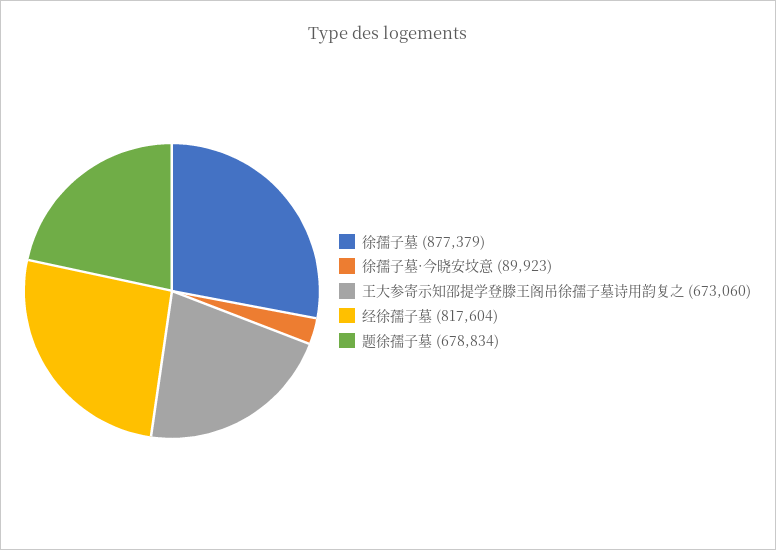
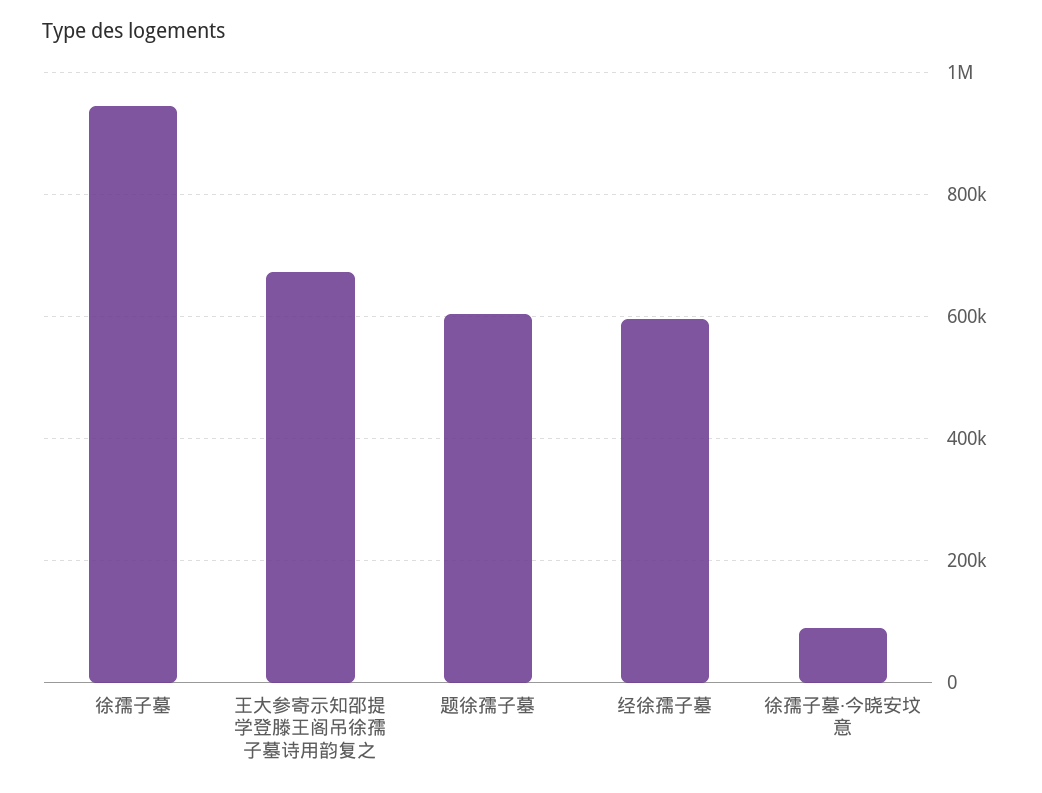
  {
-   "徐孺子墓": 877379,
+   "徐孺子墓": 940000,
    "徐孺子墓·今晓安坟意": 89923,
    "王大参寄示知邵提学登滕王阁吊徐孺子墓诗用韵复之": 673060,
-   "经徐孺子墓": 817604,
+   "经徐孺子墓": 600000,
-   "题徐孺子墓": 678834
+   "题徐孺子墓": 600000
  }

